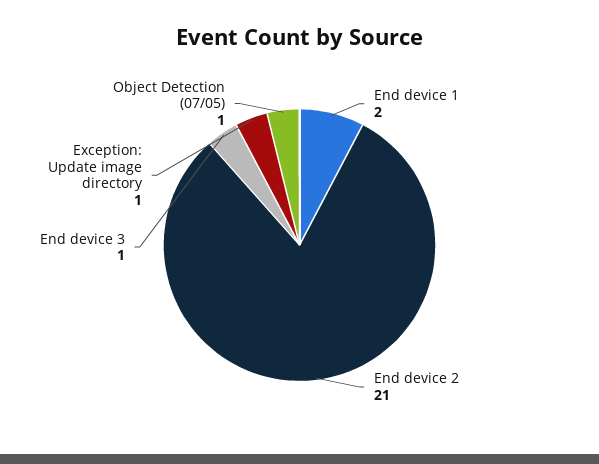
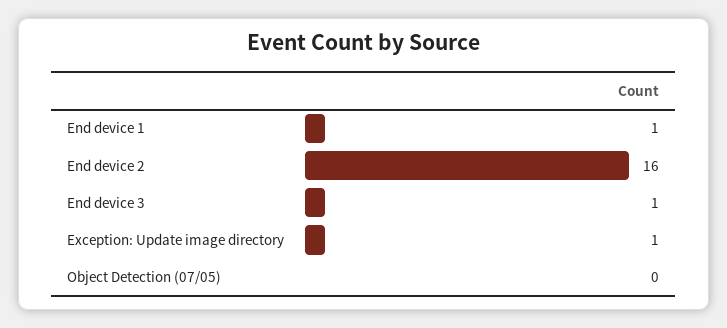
  {
-   "End device 1": 2,
+   "End device 1": 1,
-   "End device 2": 21,
+   "End device 2": 16,
    "End device 3": 1,
    "Exception: Update image directory": 1,
-   "Object Detection (07/05)": 1
+   "Object Detection (07/05)": 0
  }

